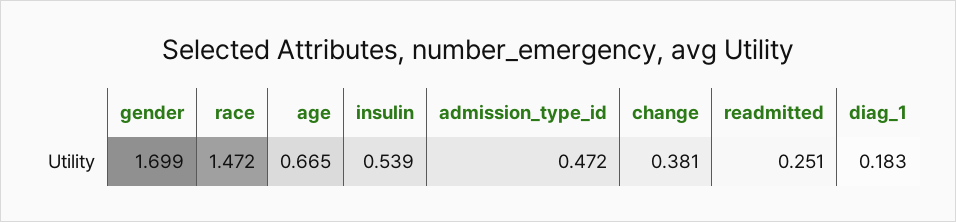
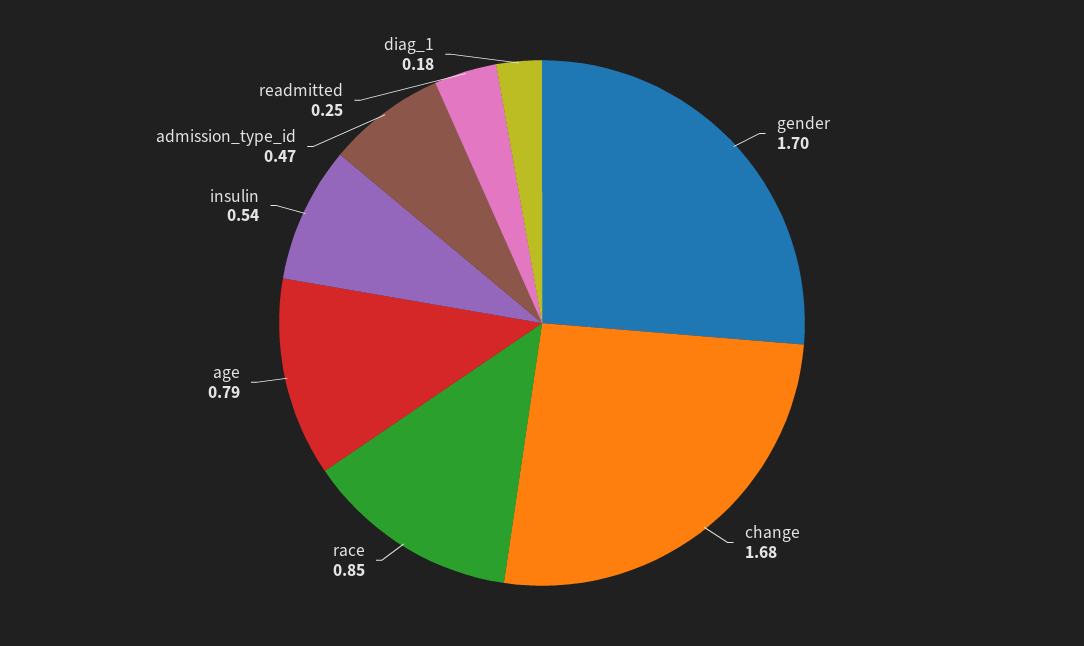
  {
    "gender": 1.699,
-   "race": 1.472,
+   "race": 0.85,
-   "age": 0.665,
+   "age": 0.79,
    "insulin": 0.539,
    "admission_type_id": 0.472,
-   "change": 0.381,
+   "change": 1.68,
    "readmitted": 0.251,
    "diag_1": 0.183
  }

